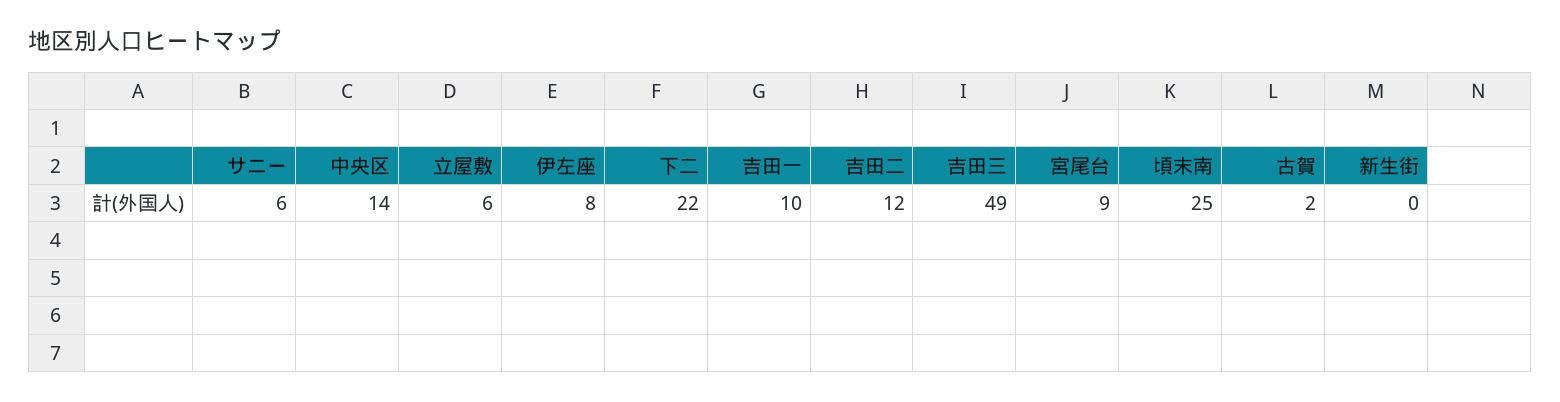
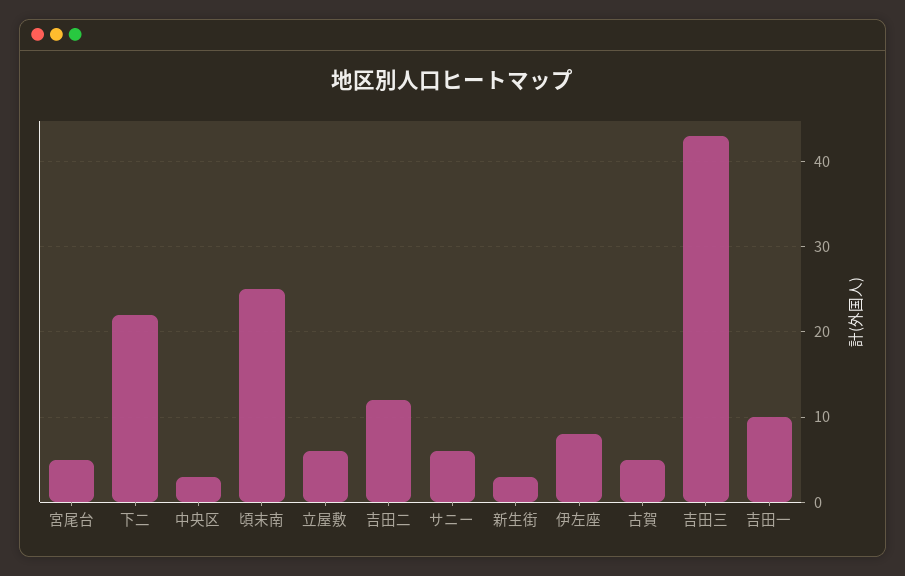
  {
    "サニー": 6,
-   "中央区": 14,
+   "中央区": 3,
    "立屋敷": 6,
    "伊左座": 8,
    "下二": 22,
    "吉田一": 10,
    "吉田二": 12,
-   "吉田三": 49,
+   "吉田三": 43,
-   "宮尾台": 9,
+   "宮尾台": 5,
    "頃末南": 25,
-   "古賀": 2,
+   "古賀": 5,
-   "新生街": 0
+   "新生街": 3
  }

